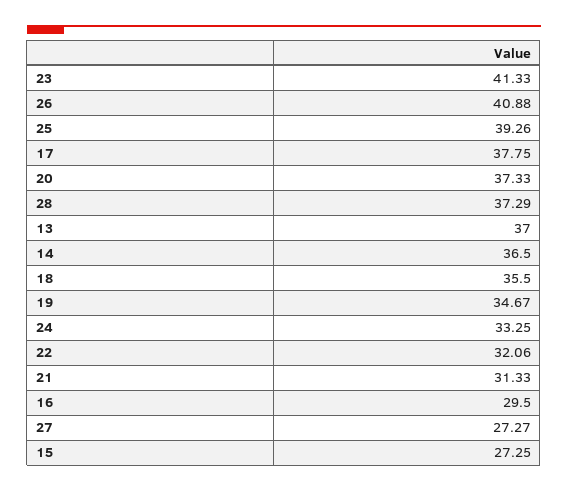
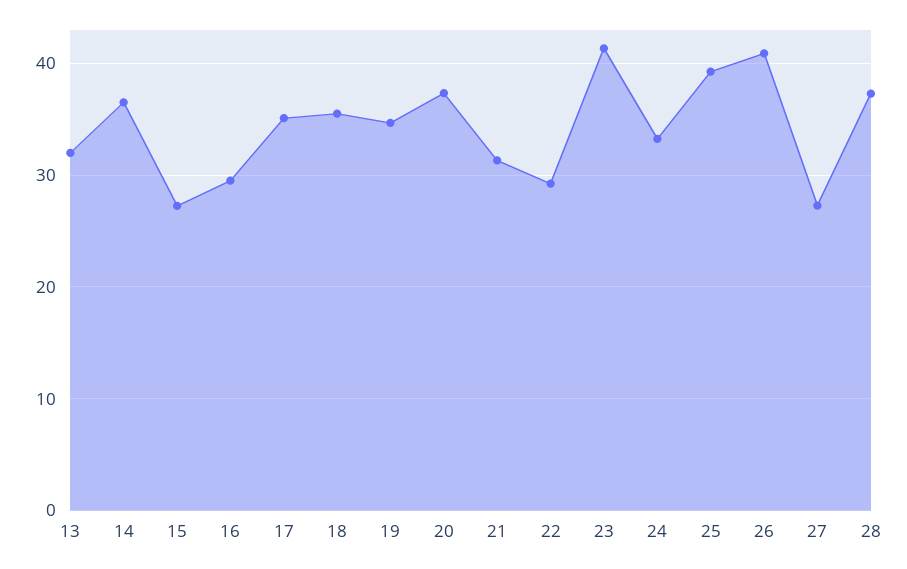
  {
    "23": 41.33,
    "26": 40.88,
    "25": 39.26,
-   "17": 37.75,
+   "17": 35,
    "20": 37.33,
    "28": 37.29,
-   "13": 37,
+   "13": 32,
    "14": 36.5,
    "18": 35.5,
    "19": 34.67,
    "24": 33.25,
-   "22": 32.06,
+   "22": 29,
    "21": 31.33,
    "16": 29.5,
    "27": 27.27,
    "15": 27.25
  }

